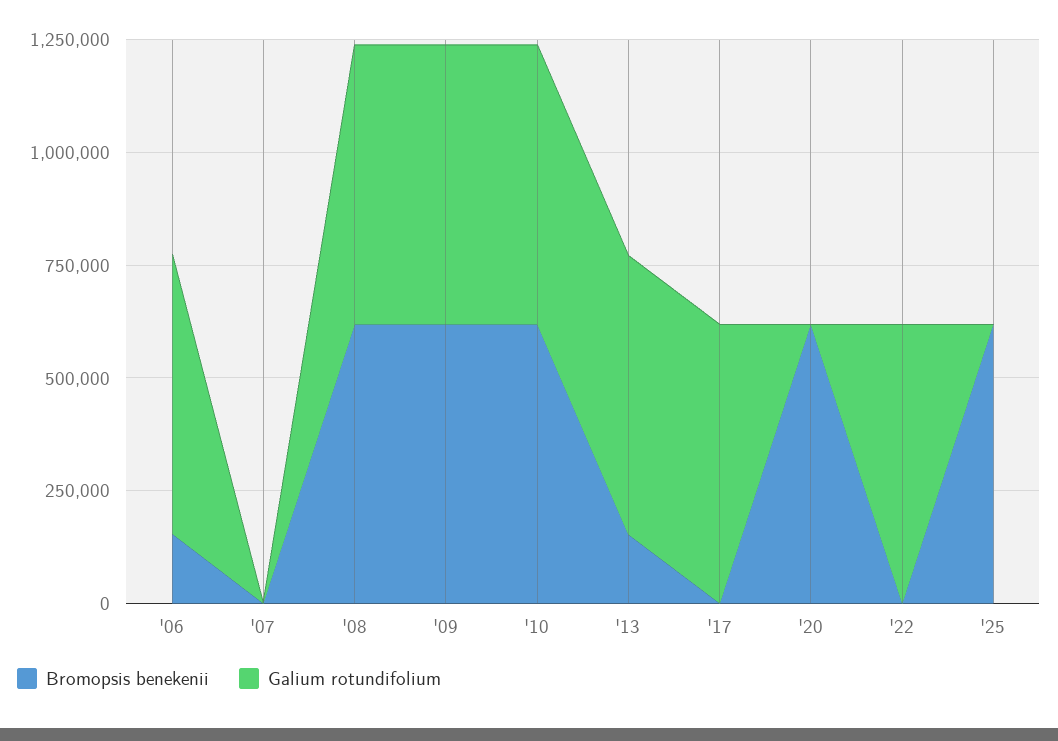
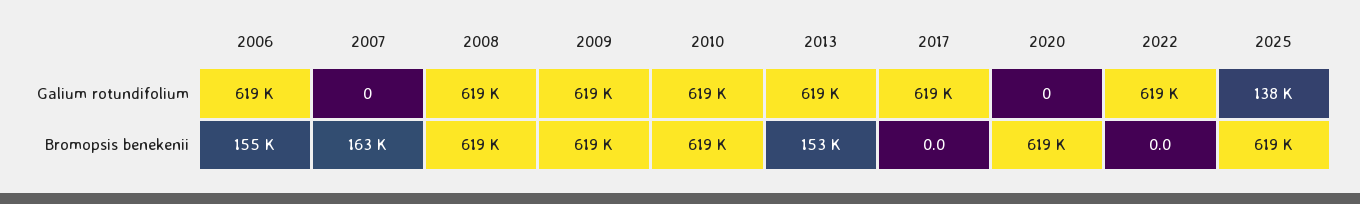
  {
    "Bromopsis benekenii": {
      "'06": 155000,
-     "'07": 0,
+     "'07": 163000,
      "'08": 619000,
      "'09": 619000,
      "'10": 619000,
      "'13": 153000,
      "'17": 0,
      "'20": 619000,
      "'22": 0,
      "'25": 619000
    },
    "Galium rotundifolium": {
      "'06": 619000,
      "'07": 0,
      "'08": 619000,
      "'09": 619000,
      "'10": 619000,
      "'13": 619000,
      "'17": 619000,
      "'20": 0,
      "'22": 619000,
-     "'25": 0
+     "'25": 138000
    }
  }

